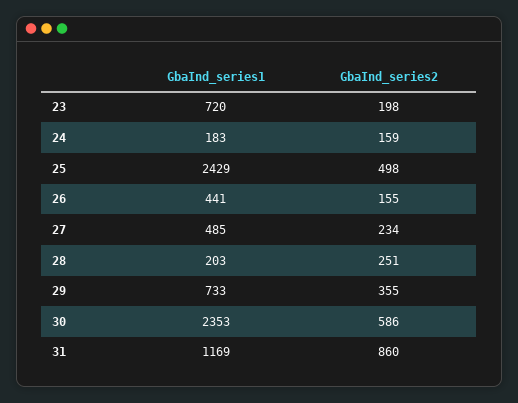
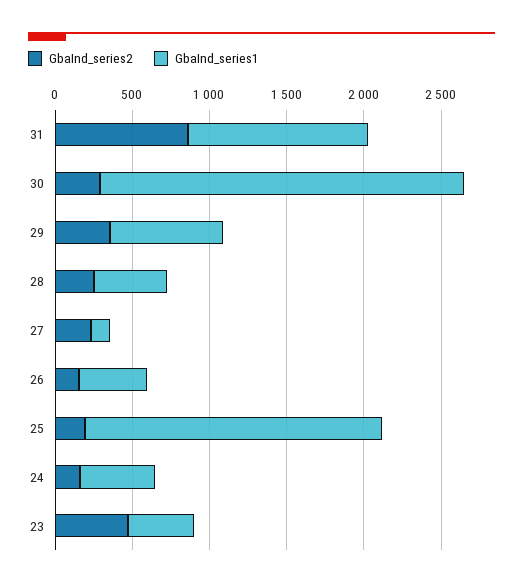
  {
    "GbaInd_series1": {
-     "23": 720,
+     "23": 400,
-     "24": 183,
+     "24": 500,
-     "25": 2429,
+     "25": 1900,
      "26": 441,
-     "27": 485,
+     "27": 100,
-     "28": 203,
+     "28": 500,
      "29": 733,
      "30": 2353,
      "31": 1169
    },
    "GbaInd_series2": {
-     "23": 198,
+     "23": 500,
      "24": 159,
-     "25": 498,
+     "25": 200,
      "26": 155,
      "27": 234,
      "28": 251,
      "29": 355,
-     "30": 586,
+     "30": 300,
      "31": 860
    }
  }

